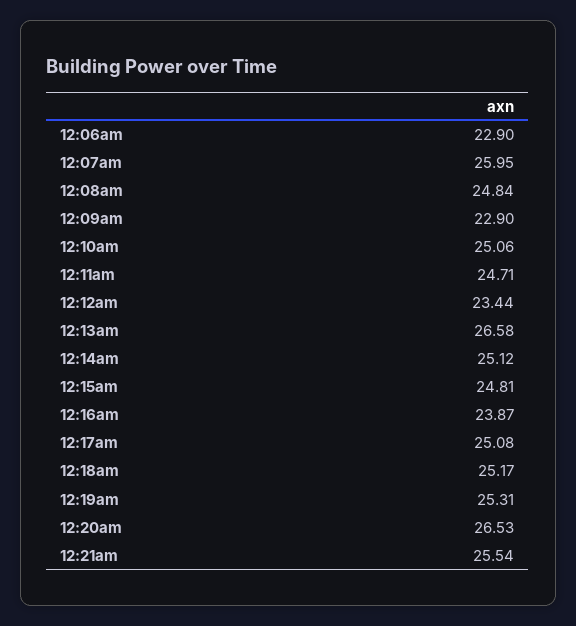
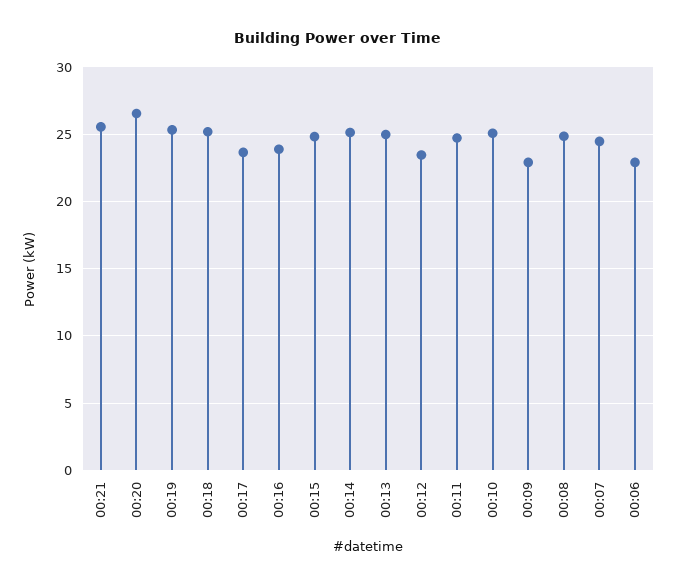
  {
    "12:06am": 22.9,
-   "12:07am": 25.95,
+   "12:07am": 24.5,
    "12:08am": 24.84,
    "12:09am": 22.9,
    "12:10am": 25.06,
    "12:11am": 24.71,
    "12:12am": 23.44,
-   "12:13am": 26.58,
+   "12:13am": 25,
    "12:14am": 25.12,
    "12:15am": 24.81,
    "12:16am": 23.87,
-   "12:17am": 25.08,
+   "12:17am": 23.5,
    "12:18am": 25.17,
    "12:19am": 25.31,
    "12:20am": 26.53,
    "12:21am": 25.54
  }

